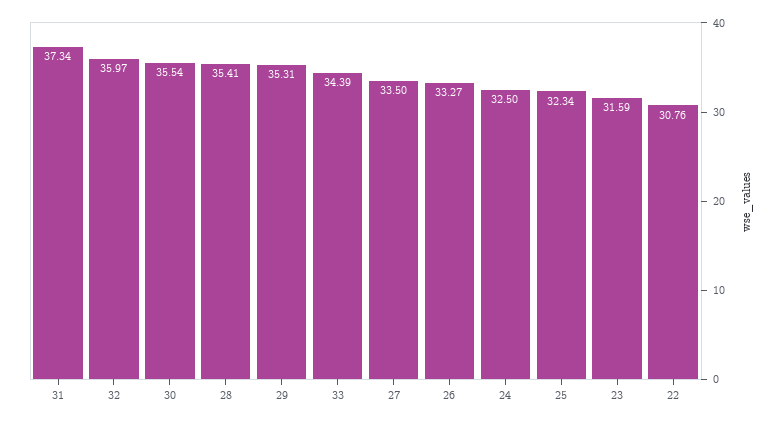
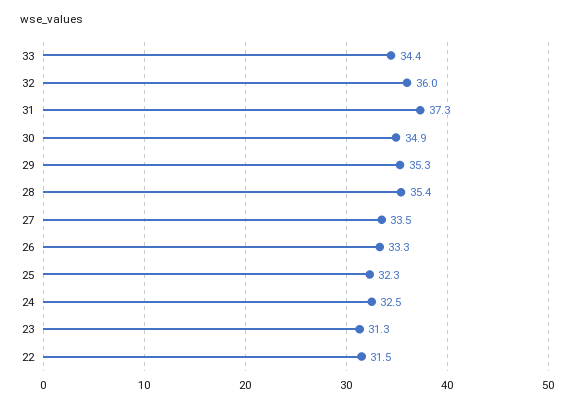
  {
    "31": 37.34,
    "32": 35.97,
-   "30": 35.54,
+   "30": 34.9,
    "28": 35.41,
    "29": 35.31,
    "33": 34.39,
    "27": 33.5,
    "26": 33.27,
    "24": 32.5,
    "25": 32.34,
-   "23": 31.59,
+   "23": 31.3,
-   "22": 30.76
+   "22": 31.5
  }

